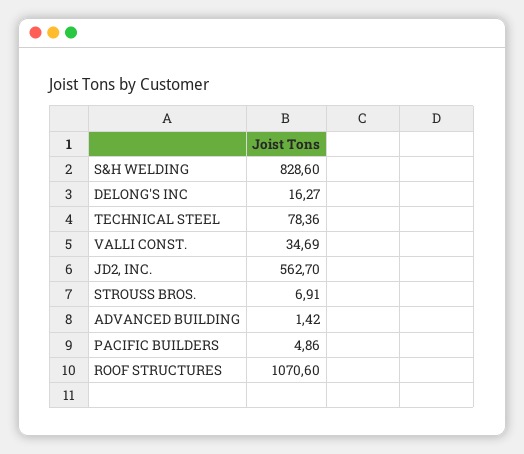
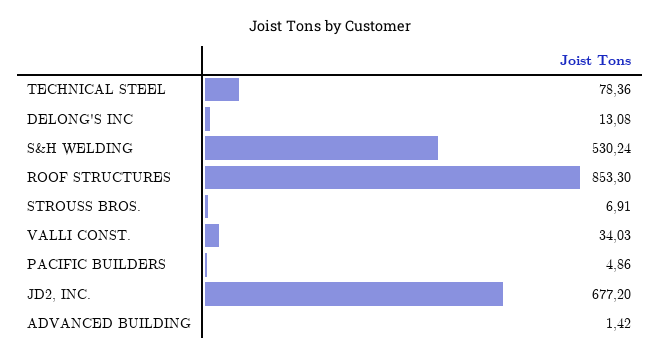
  {
-   "S&H WELDING": 828.6,
+   "S&H WELDING": 530.24,
-   "DELONG'S INC": 16.27,
+   "DELONG'S INC": 13.08,
    "TECHNICAL STEEL": 78.36,
-   "VALLI CONST.": 34.69,
+   "VALLI CONST.": 34.03,
-   "JD2, INC.": 562.7,
+   "JD2, INC.": 677.2,
    "STROUSS BROS.": 6.91,
    "ADVANCED BUILDING": 1.42,
    "PACIFIC BUILDERS": 4.86,
-   "ROOF STRUCTURES": 1070.6
+   "ROOF STRUCTURES": 853.3
  }

